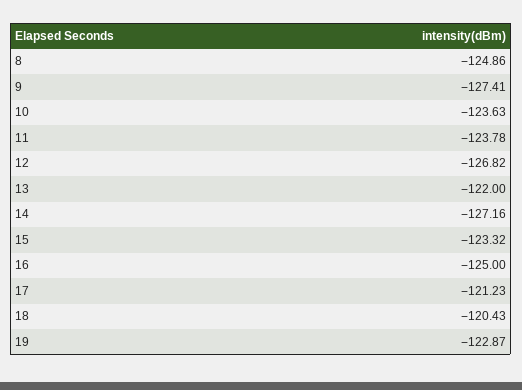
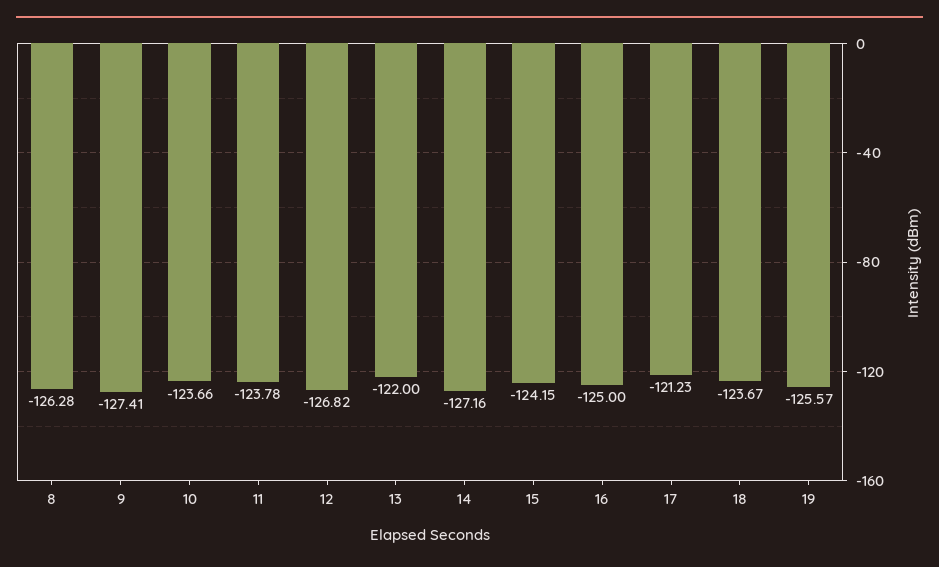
  {
-   "8": -124.86,
+   "8": -126.28,
    "9": -127.41,
-   "10": -123.63,
+   "10": -123.66,
    "11": -123.78,
    "12": -126.82,
    "13": -122,
    "14": -127.16,
-   "15": -123.32,
+   "15": -124.15,
    "16": -125,
    "17": -121.23,
-   "18": -120.43,
+   "18": -123.67,
-   "19": -122.87
+   "19": -125.57
  }

